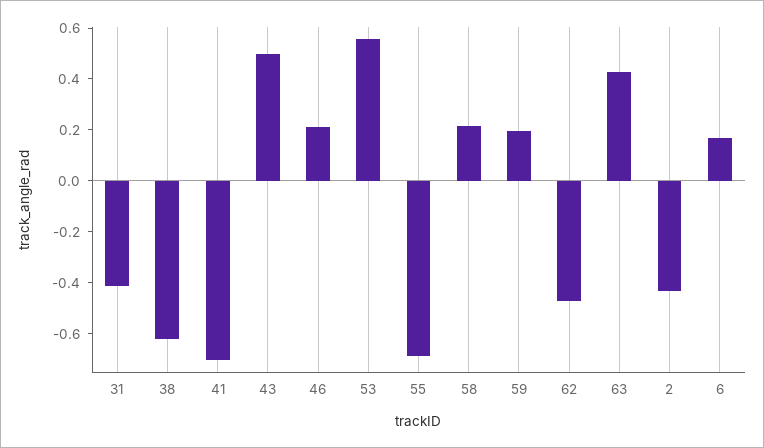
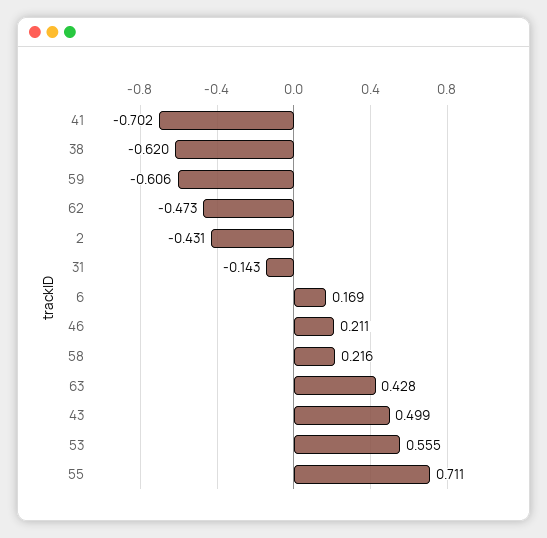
  {
-   "31": -0.4,
+   "31": -0.143,
    "38": -0.62,
    "41": -0.702,
    "43": 0.499,
    "46": 0.211,
    "53": 0.555,
-   "55": -0.7,
+   "55": 0.711,
    "58": 0.216,
-   "59": 0.2,
+   "59": -0.606,
    "62": -0.473,
    "63": 0.428,
    "2": -0.431,
    "6": 0.169
  }

